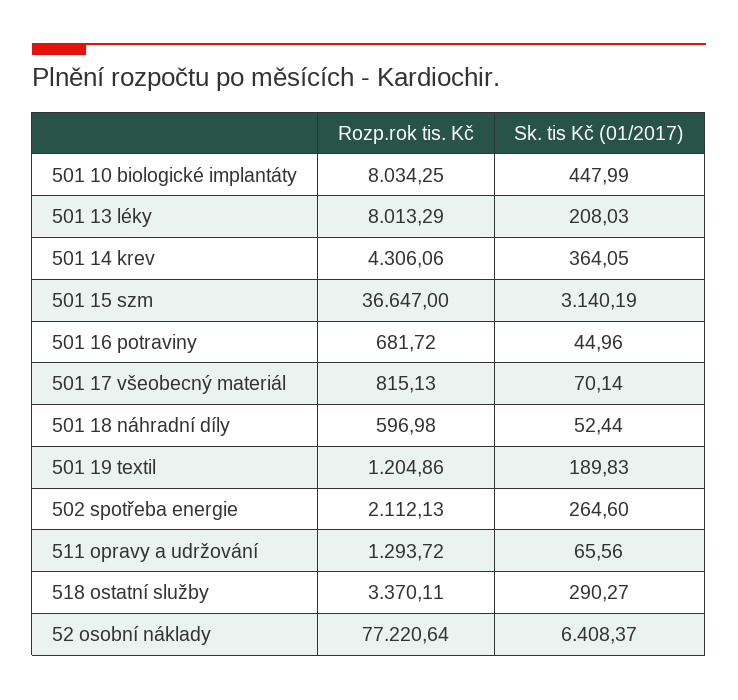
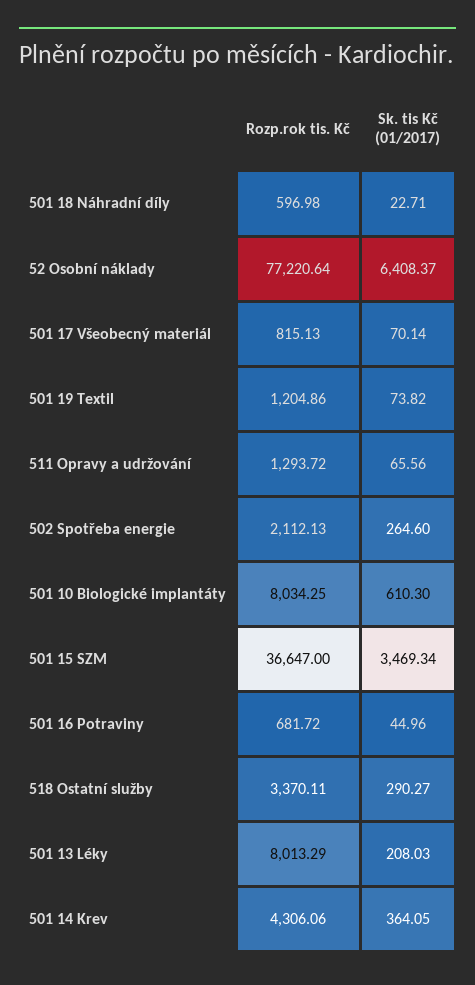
  {
    "Rozp.rok tis. Kč": {
      "501 10 biologické implantáty": 8034.25,
      "501 13 léky": 8013.29,
      "501 14 krev": 4306.06,
      "501 15 szm": 36647,
      "501 16 potraviny": 681.72,
      "501 17 všeobecný materiál": 815.13,
      "501 18 náhradní díly": 596.98,
      "501 19 textil": 1204.86,
      "502 spotřeba energie": 2112.13,
      "511 opravy a udržování": 1293.72,
      "518 ostatní služby": 3370.11,
      "52 osobní náklady": 77220.64
    },
    "Sk. tis Kč (01/2017)": {
-     "501 10 biologické implantáty": 447.99,
+     "501 10 biologické implantáty": 610.3,
      "501 13 léky": 208.03,
      "501 14 krev": 364.05,
-     "501 15 szm": 3140.19,
+     "501 15 szm": 3469.34,
      "501 16 potraviny": 44.96,
      "501 17 všeobecný materiál": 70.14,
-     "501 18 náhradní díly": 52.44,
+     "501 18 náhradní díly": 22.71,
-     "501 19 textil": 189.83,
+     "501 19 textil": 73.82,
      "502 spotřeba energie": 264.6,
      "511 opravy a udržování": 65.56,
      "518 ostatní služby": 290.27,
      "52 osobní náklady": 6408.37
    }
  }

